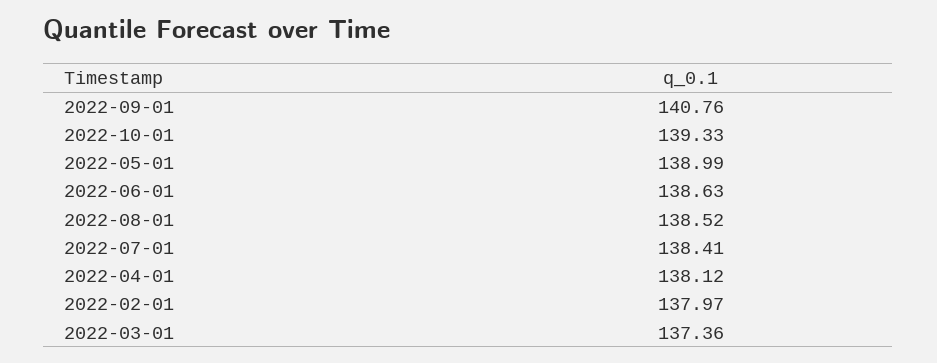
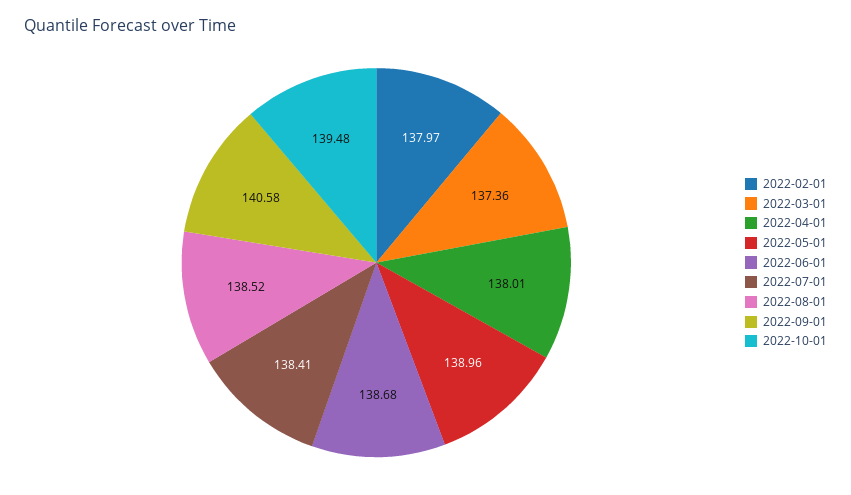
  {
-   "2022-09-01": 140.76,
+   "2022-09-01": 140.58,
-   "2022-10-01": 139.33,
+   "2022-10-01": 139.48,
-   "2022-05-01": 138.99,
+   "2022-05-01": 138.96,
-   "2022-06-01": 138.63,
+   "2022-06-01": 138.68,
    "2022-08-01": 138.52,
    "2022-07-01": 138.41,
-   "2022-04-01": 138.12,
+   "2022-04-01": 138.01,
    "2022-02-01": 137.97,
    "2022-03-01": 137.36
  }

